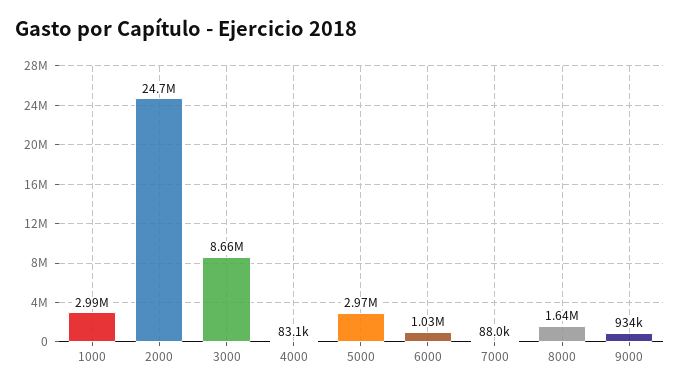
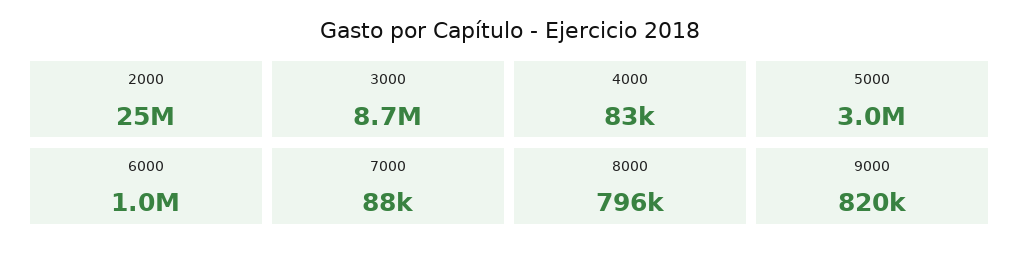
  {
-   "1000": 2990000,
    "2000": 24700000,
    "3000": 8660000,
    "4000": 83100,
    "5000": 2970000,
    "6000": 1030000,
    "7000": 88000,
-   "8000": 1640000,
+   "8000": 796000,
-   "9000": 934000
+   "9000": 820000
  }

